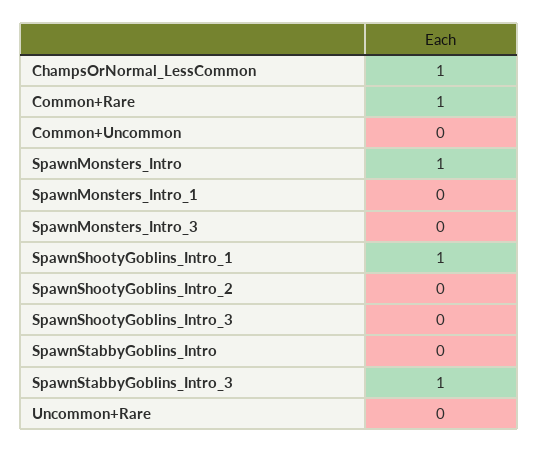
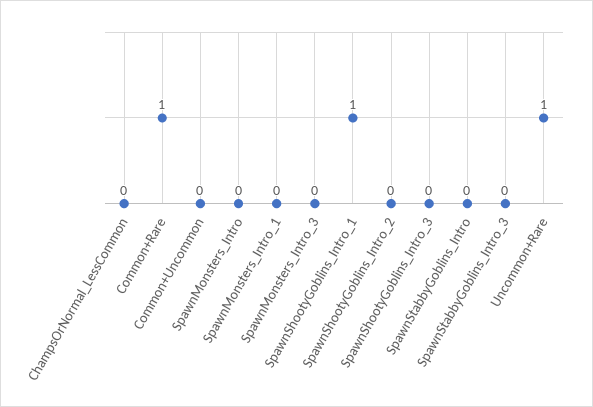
  {
-   "ChampsOrNormal_LessCommon": 1,
+   "ChampsOrNormal_LessCommon": 0,
    "Common+Rare": 1,
    "Common+Uncommon": 0,
-   "SpawnMonsters_Intro": 1,
+   "SpawnMonsters_Intro": 0,
    "SpawnMonsters_Intro_1": 0,
    "SpawnMonsters_Intro_3": 0,
    "SpawnShootyGoblins_Intro_1": 1,
    "SpawnShootyGoblins_Intro_2": 0,
    "SpawnShootyGoblins_Intro_3": 0,
    "SpawnStabbyGoblins_Intro": 0,
-   "SpawnStabbyGoblins_Intro_3": 1,
+   "SpawnStabbyGoblins_Intro_3": 0,
-   "Uncommon+Rare": 0
+   "Uncommon+Rare": 1
  }

